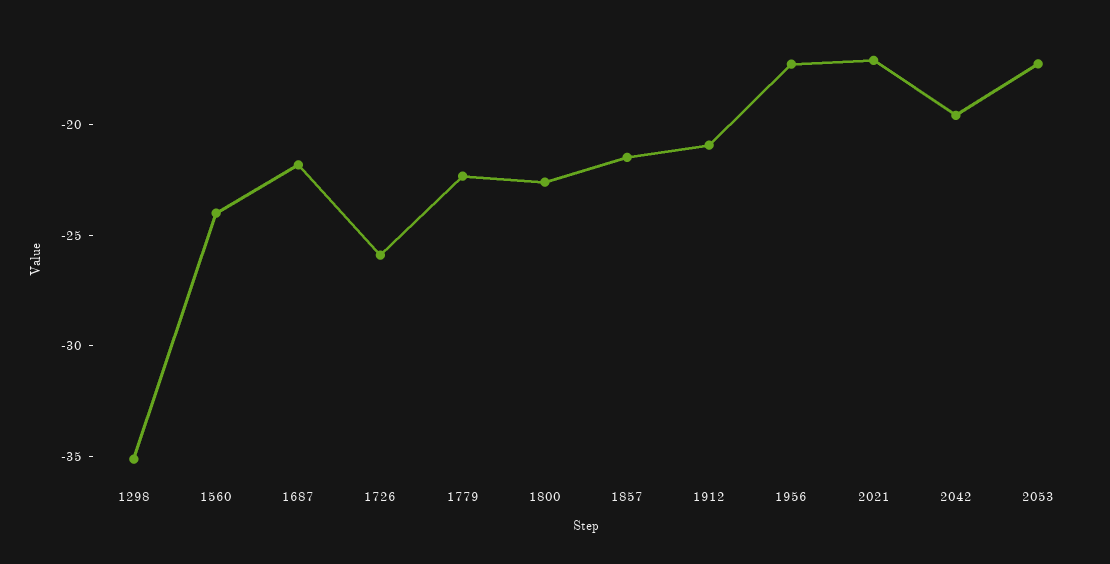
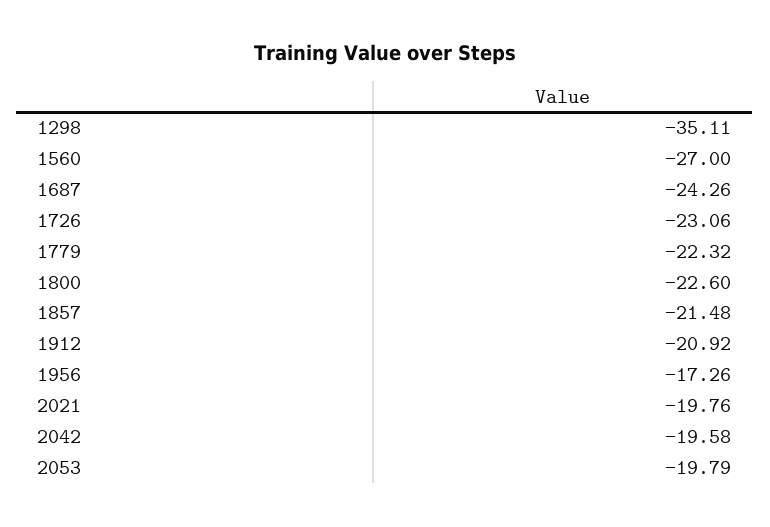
  {
    "1298": -35.11,
-   "1560": -24,
+   "1560": -27,
-   "1687": -22,
+   "1687": -24.26,
-   "1726": -26,
+   "1726": -23.06,
    "1779": -22.32,
    "1800": -22.6,
    "1857": -21.48,
    "1912": -20.92,
    "1956": -17.26,
-   "2021": -17,
+   "2021": -19.76,
    "2042": -19.58,
-   "2053": -17
+   "2053": -19.79
  }

